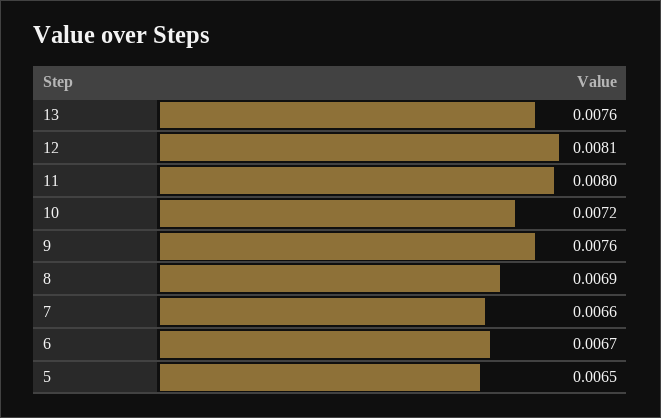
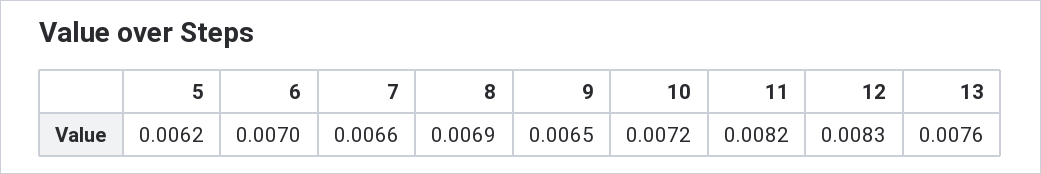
  {
    "13": 0.0076,
-   "12": 0.0081,
+   "12": 0.0083,
-   "11": 0.008,
+   "11": 0.0082,
    "10": 0.0072,
-   "9": 0.0076,
+   "9": 0.0065,
    "8": 0.0069,
    "7": 0.0066,
-   "6": 0.0067,
+   "6": 0.007,
-   "5": 0.0065
+   "5": 0.0062
  }

